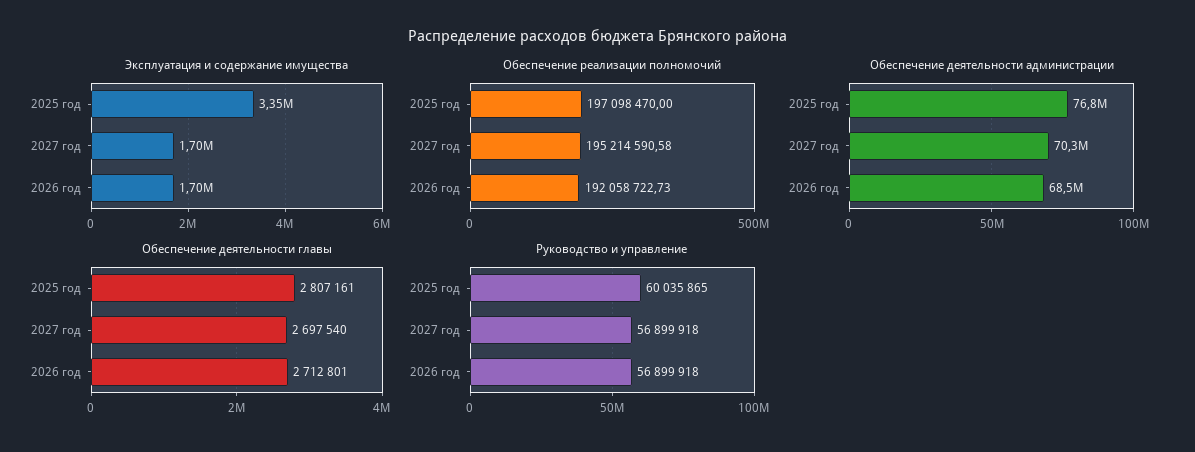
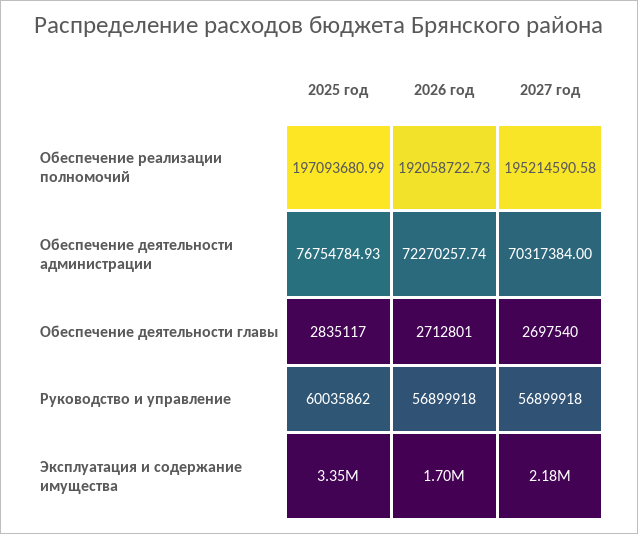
  {
    "Эксплуатация и содержание имущества": {
      "2025 год": 3350000,
-     "2027 год": 1700000,
+     "2027 год": 2180000,
      "2026 год": 1700000
    },
    "Обеспечение реализации полномочий": {
-     "2025 год": 197098470,
+     "2025 год": 197093680.99,
      "2027 год": 195214590.58,
      "2026 год": 192058722.73
    },
    "Обеспечение деятельности администрации": {
      "2025 год": 76754784.93,
      "2027 год": 70317384,
-     "2026 год": 68500000
+     "2026 год": 72270257.74
    },
    "Обеспечение деятельности главы": {
-     "2025 год": 2807161,
+     "2025 год": 2835117,
      "2027 год": 2697540,
      "2026 год": 2712801
    },
    "Руководство и управление": {
-     "2025 год": 60035865,
+     "2025 год": 60035862,
      "2027 год": 56899918,
      "2026 год": 56899918
    }
  }

